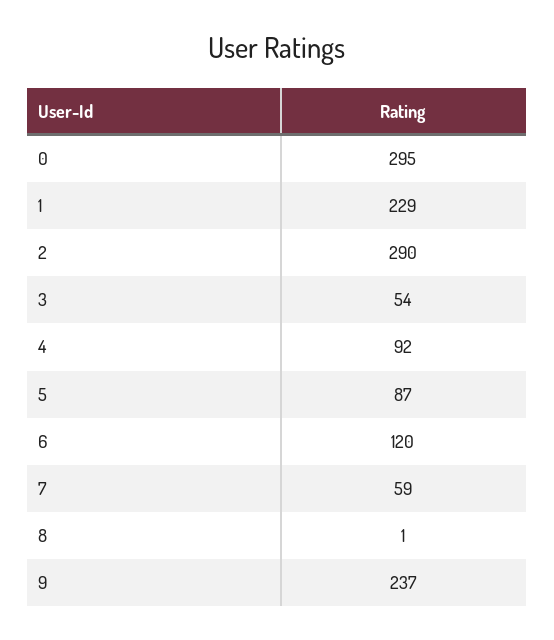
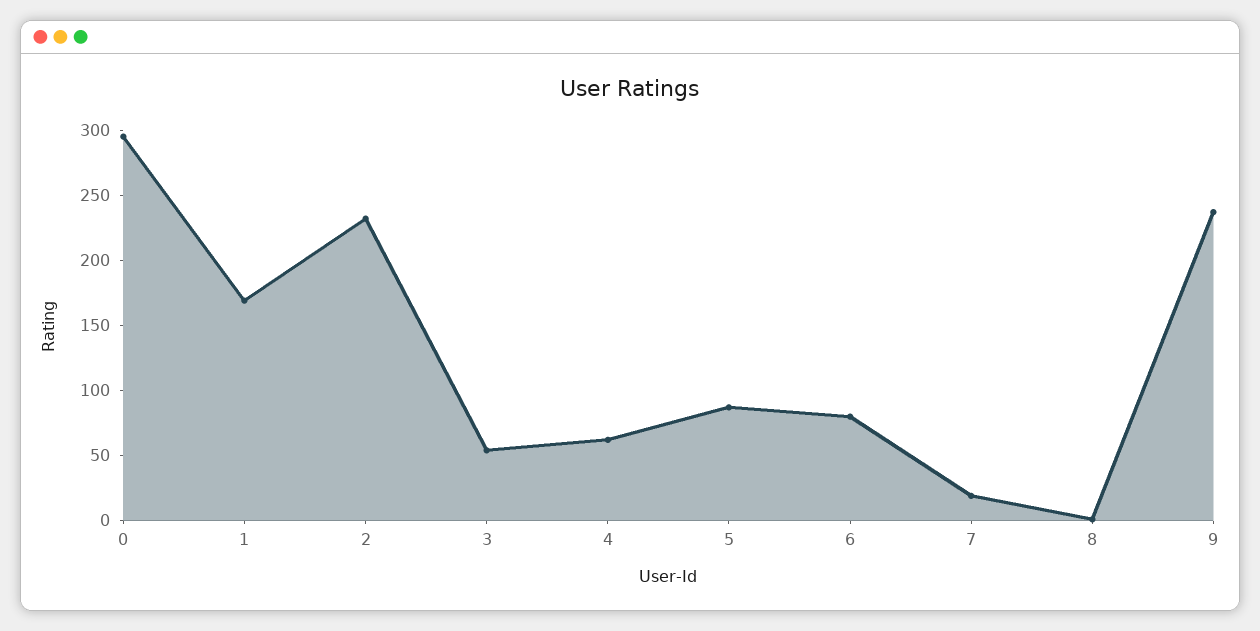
  {
    "0": 295,
-   "1": 229,
+   "1": 170,
-   "2": 290,
+   "2": 230,
    "3": 54,
-   "4": 92,
+   "4": 60,
    "5": 87,
-   "6": 120,
+   "6": 80,
-   "7": 59,
+   "7": 20,
    "8": 1,
    "9": 237
  }

